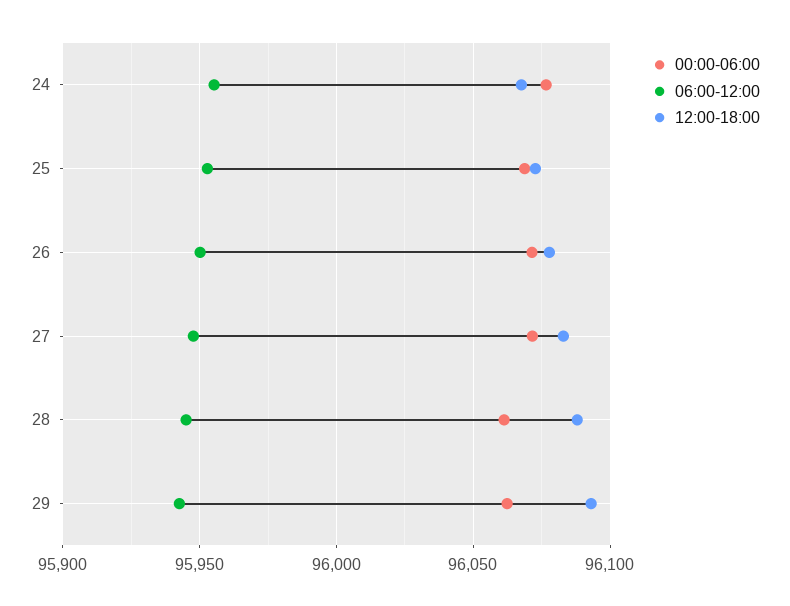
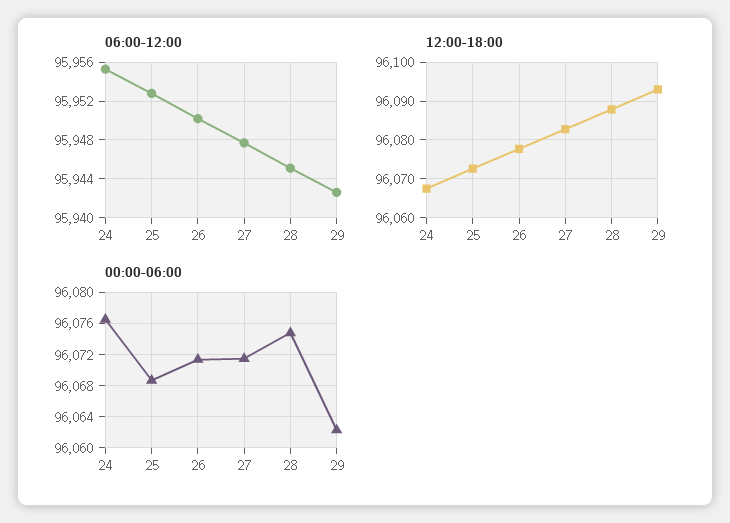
  {
    "00:00-06:00": {
      "24": 96077,
      "25": 96069,
      "26": 96071,
      "27": 96071,
-     "28": 96060,
+     "28": 96075,
      "29": 96062
    },
    "06:00-12:00": {
      "24": 95955,
      "25": 95953,
      "26": 95950,
      "27": 95948,
      "28": 95945,
      "29": 95943
    },
    "12:00-18:00": {
      "24": 96068,
      "25": 96072,
      "26": 96078,
      "27": 96082,
      "28": 96088,
      "29": 96094
    }
  }

